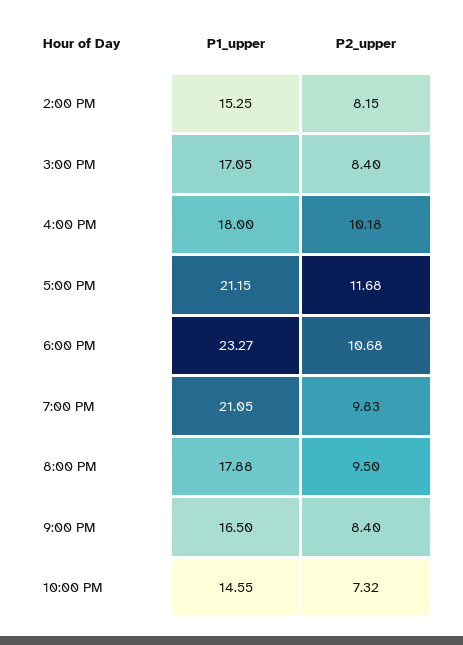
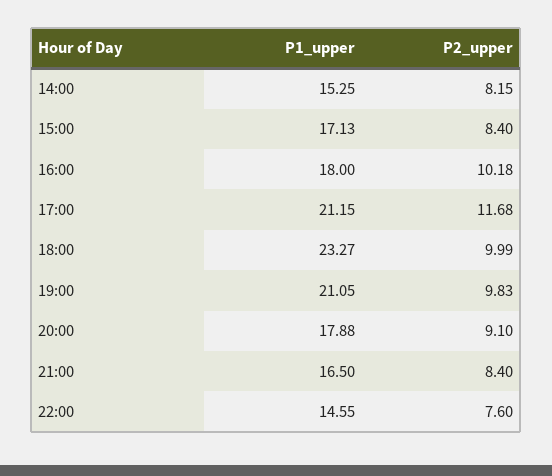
  {
    "P1_upper": {
      "2:00 PM": 15.25,
-     "3:00 PM": 17.05,
+     "3:00 PM": 17.13,
      "4:00 PM": 18,
      "5:00 PM": 21.15,
      "6:00 PM": 23.27,
      "7:00 PM": 21.05,
      "8:00 PM": 17.88,
      "9:00 PM": 16.5,
      "10:00 PM": 14.55
    },
    "P2_upper": {
      "2:00 PM": 8.15,
      "3:00 PM": 8.4,
      "4:00 PM": 10.18,
      "5:00 PM": 11.68,
-     "6:00 PM": 10.68,
+     "6:00 PM": 9.99,
      "7:00 PM": 9.83,
-     "8:00 PM": 9.5,
+     "8:00 PM": 9.1,
      "9:00 PM": 8.4,
-     "10:00 PM": 7.32
+     "10:00 PM": 7.6
    }
  }

